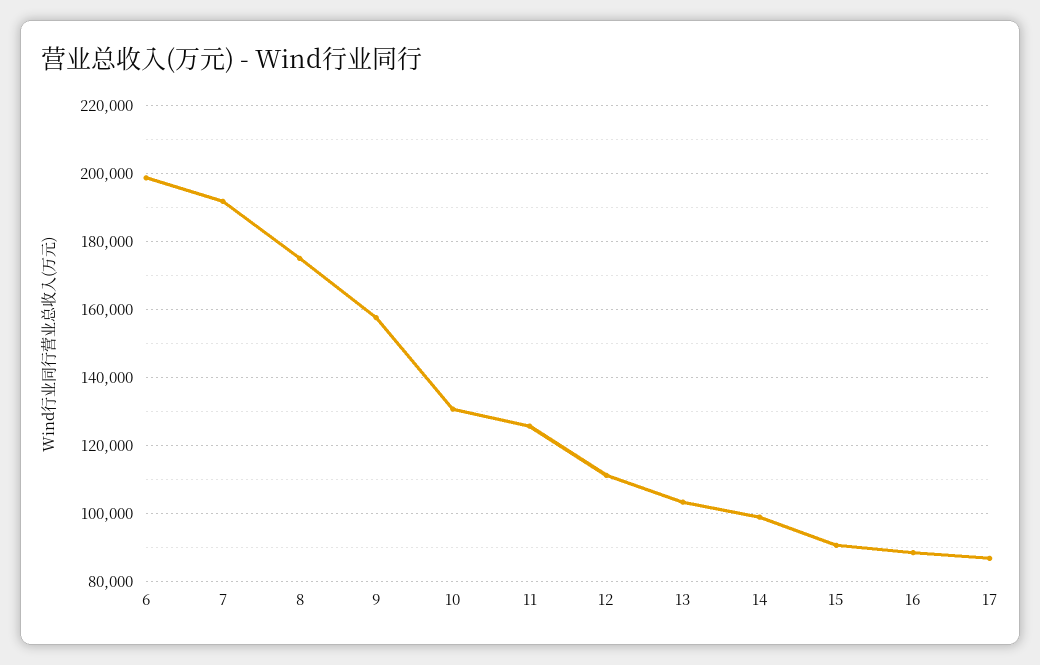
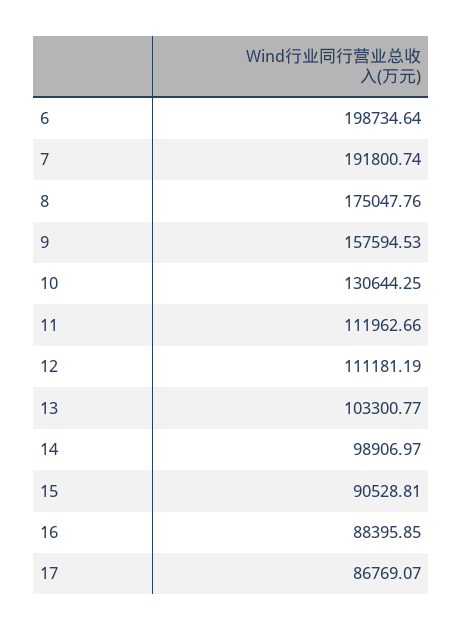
  {
    "6": 198734.64,
    "7": 191800.74,
    "8": 175047.76,
    "9": 157594.53,
    "10": 130644.25,
-   "11": 126000,
+   "11": 111962.66,
    "12": 111181.19,
    "13": 103300.77,
    "14": 98906.97,
    "15": 90528.81,
    "16": 88395.85,
    "17": 86769.07
  }

